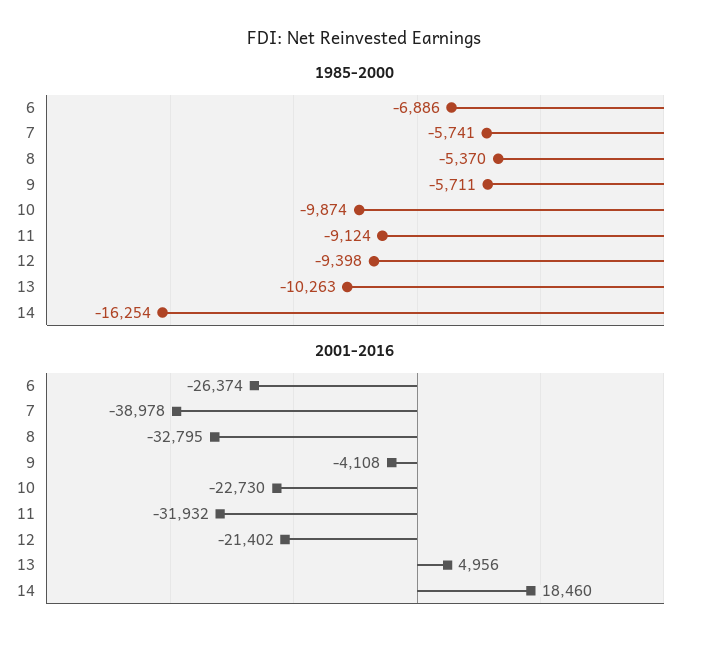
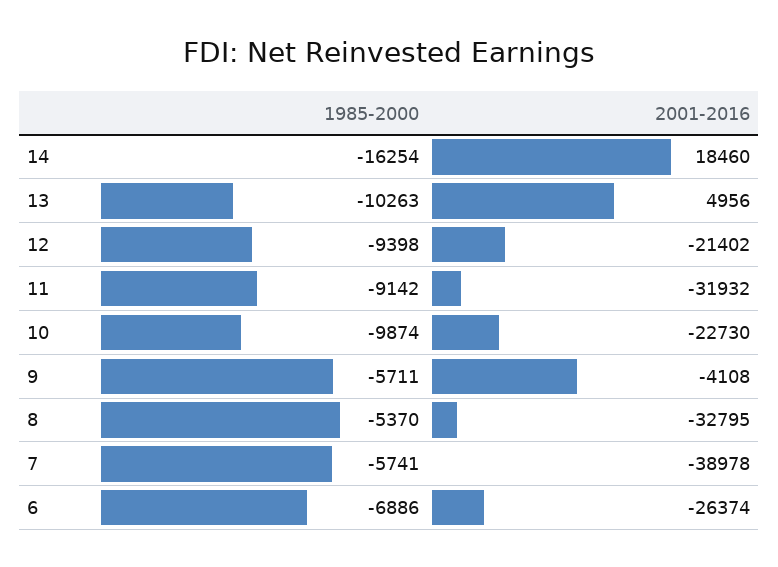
  {
    "1985-2000": {
      "6": -6886,
      "7": -5741,
      "8": -5370,
      "9": -5711,
      "10": -9874,
-     "11": -9124,
+     "11": -9142,
      "12": -9398,
      "13": -10263,
      "14": -16254
    },
    "2001-2016": {
      "6": -26374,
      "7": -38978,
      "8": -32795,
      "9": -4108,
      "10": -22730,
      "11": -31932,
      "12": -21402,
      "13": 4956,
      "14": 18460
    }
  }

